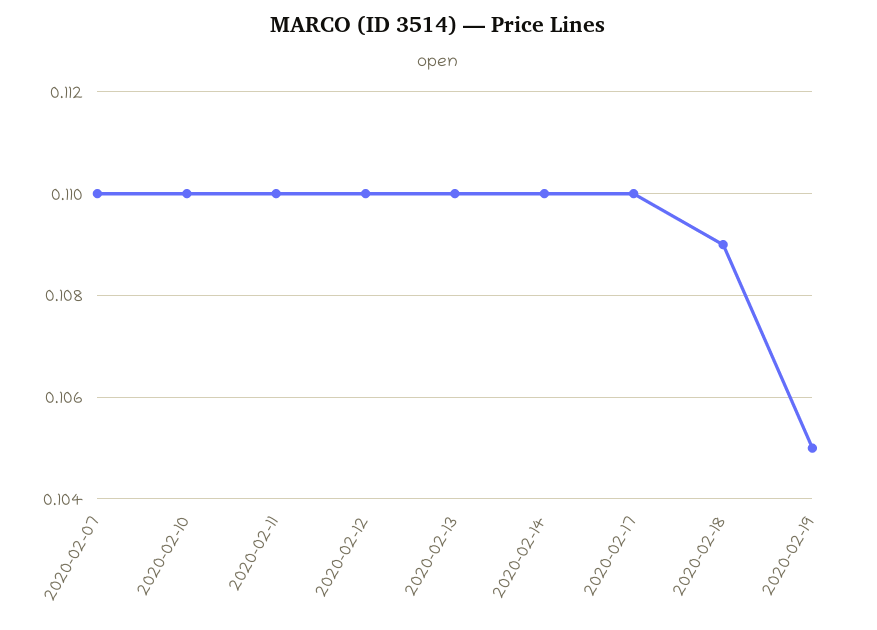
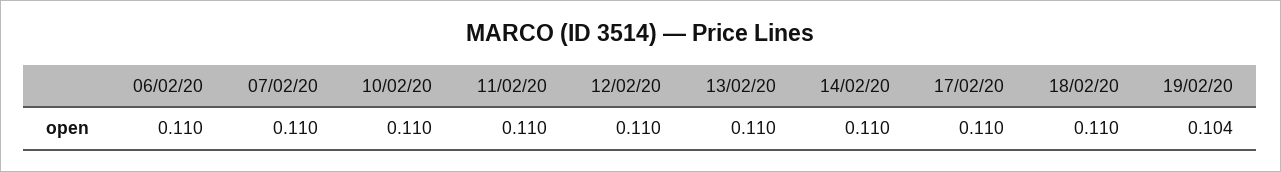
  {
    "2020-02-07": 0.11,
    "2020-02-10": 0.11,
    "2020-02-11": 0.11,
    "2020-02-12": 0.11,
    "2020-02-13": 0.11,
    "2020-02-14": 0.11,
    "2020-02-17": 0.11,
-   "2020-02-18": 0.109,
+   "2020-02-18": 0.11,
-   "2020-02-19": 0.105
+   "2020-02-19": 0.104,
+   "06/02/20": 0.11
  }

